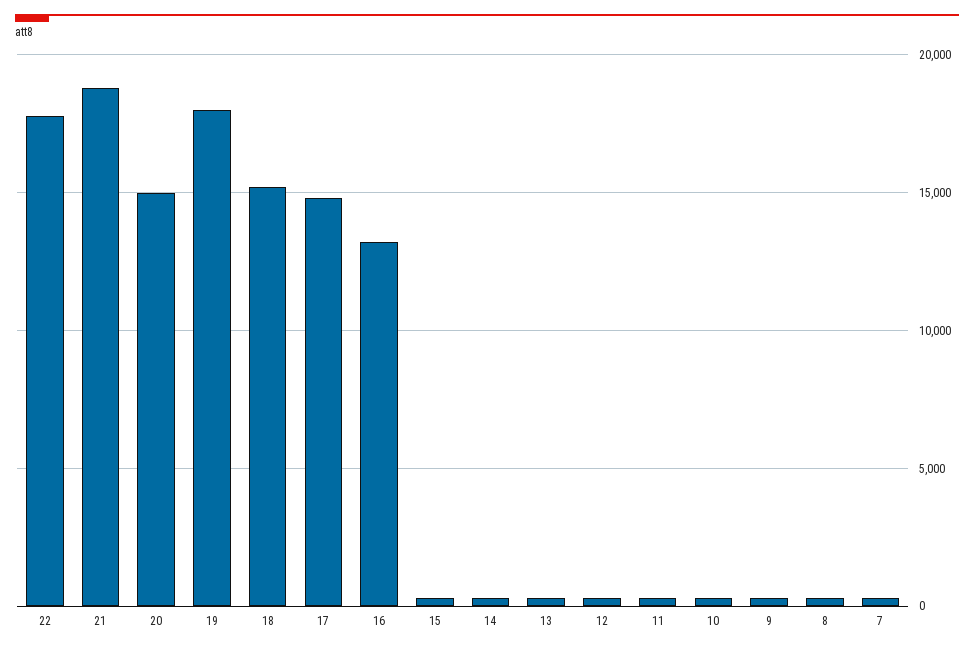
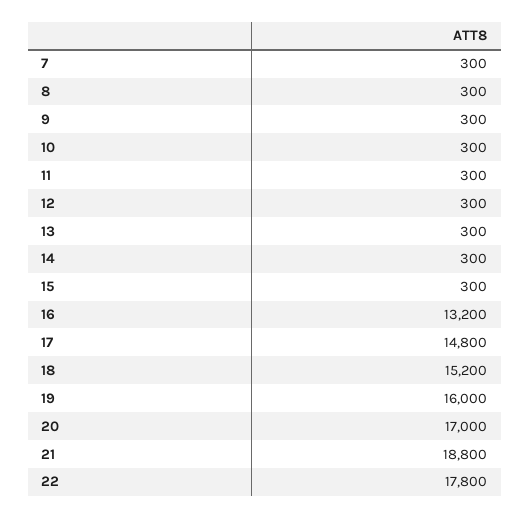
  {
    "22": 17800,
    "21": 18800,
-   "20": 15000,
+   "20": 17000,
-   "19": 18000,
+   "19": 16000,
    "18": 15200,
    "17": 14800,
    "16": 13200,
    "15": 300,
    "14": 300,
    "13": 300,
    "12": 300,
    "11": 300,
    "10": 300,
    "9": 300,
    "8": 300,
    "7": 300
  }

